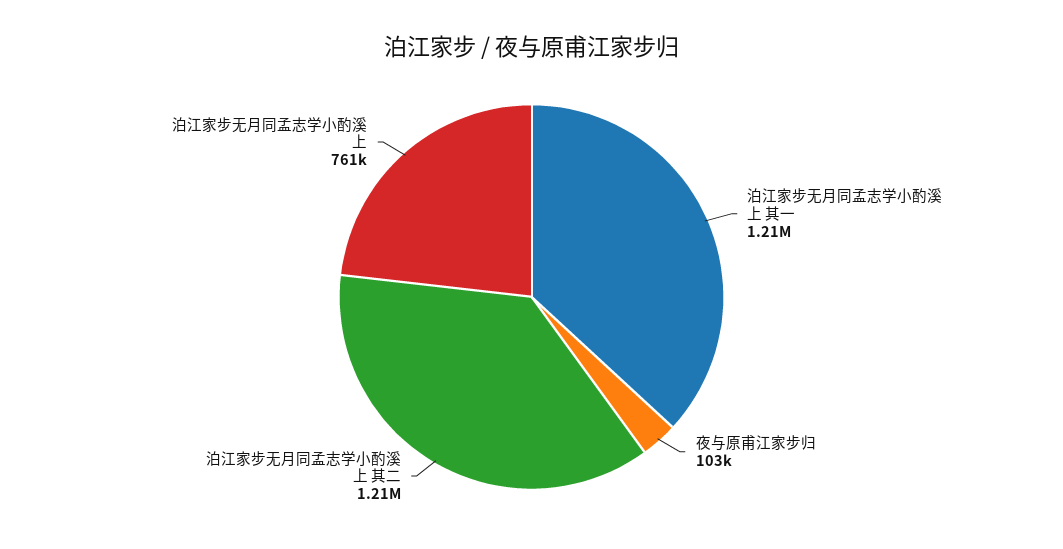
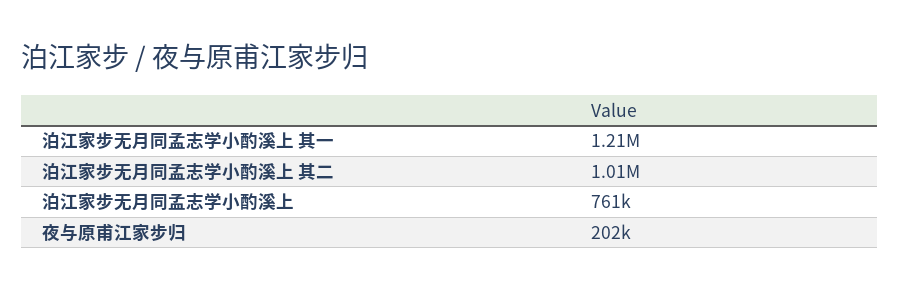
  {
    "泊江家步无月同孟志学小酌溪上 其一": 1210000,
-   "夜与原甫江家步归": 103000,
+   "夜与原甫江家步归": 202000,
-   "泊江家步无月同孟志学小酌溪上 其二": 1210000,
+   "泊江家步无月同孟志学小酌溪上 其二": 1010000,
    "泊江家步无月同孟志学小酌溪上": 761000
  }

